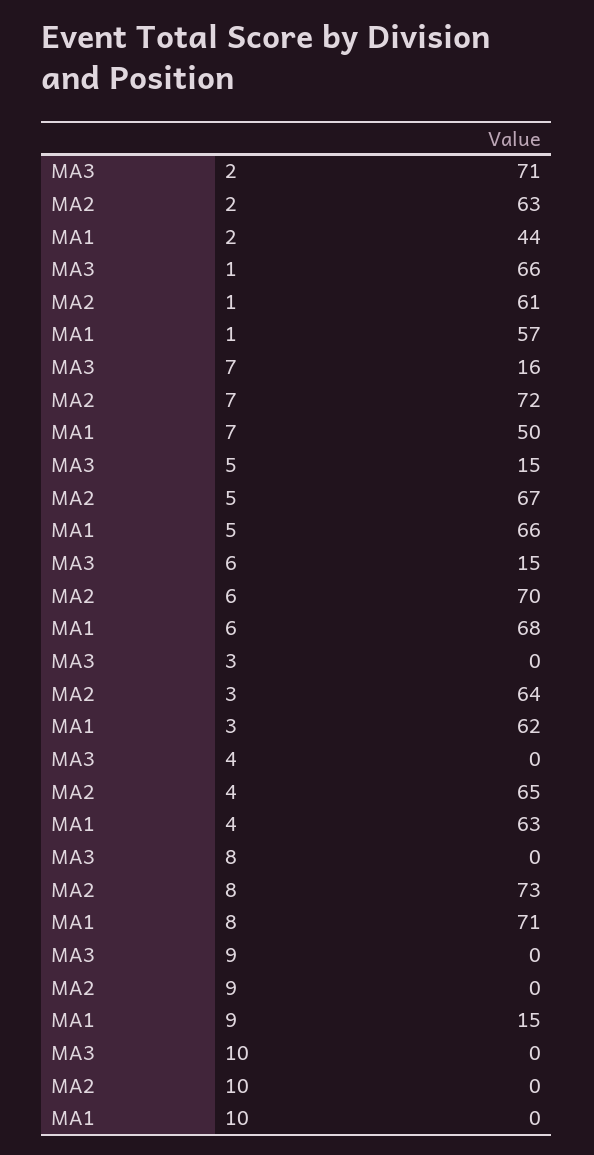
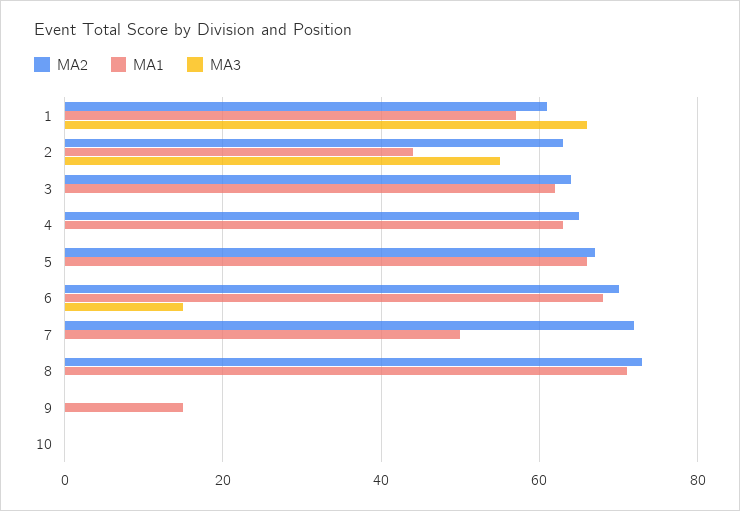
  {
    "MA3": {
-     "2": 71,
+     "2": 55,
      "1": 66,
-     "7": 16,
+     "7": 0,
-     "5": 15,
+     "5": 0,
      "6": 15,
      "3": 0,
      "4": 0,
      "8": 0,
      "9": 0,
      "10": 0
    },
    "MA2": {
      "2": 63,
      "1": 61,
      "7": 72,
      "5": 67,
      "6": 70,
      "3": 64,
      "4": 65,
      "8": 73,
      "9": 0,
      "10": 0
    },
    "MA1": {
      "2": 44,
      "1": 57,
      "7": 50,
      "5": 66,
      "6": 68,
      "3": 62,
      "4": 63,
      "8": 71,
      "9": 15,
      "10": 0
    }
  }

